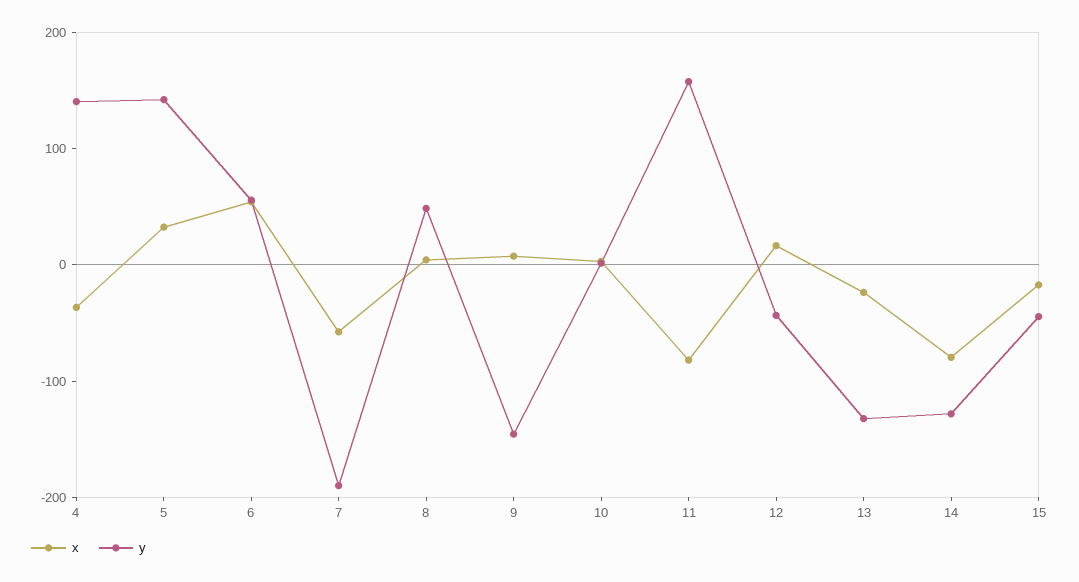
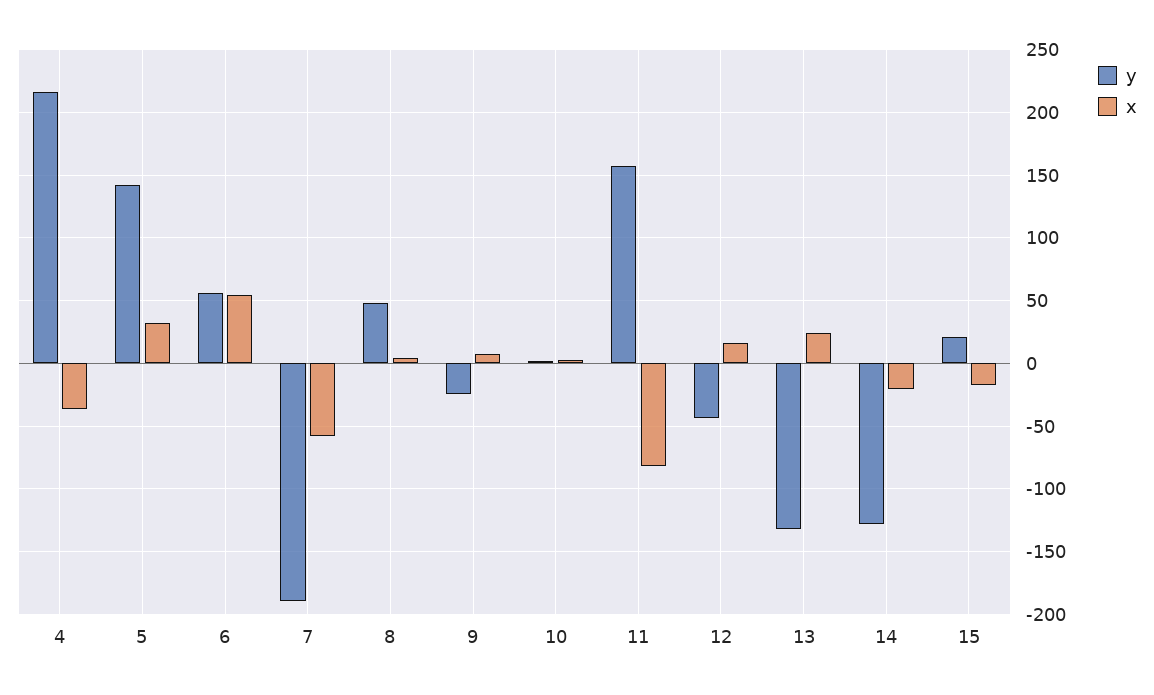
  {
    "x": {
      "4": -35,
      "5": 35,
      "6": 55,
      "7": -60,
      "8": 5,
      "9": 10,
      "10": 5,
      "11": -80,
      "12": 15,
-     "13": -20,
+     "13": 25,
-     "14": -80,
+     "14": -20,
      "15": -15
    },
    "y": {
-     "4": 140,
+     "4": 215,
      "5": 140,
      "6": 55,
      "7": -190,
      "8": 50,
-     "9": -140,
+     "9": -25,
      "10": 0,
      "11": 160,
      "12": -45,
      "13": -130,
      "14": -130,
-     "15": -40
+     "15": 20
    }
  }

